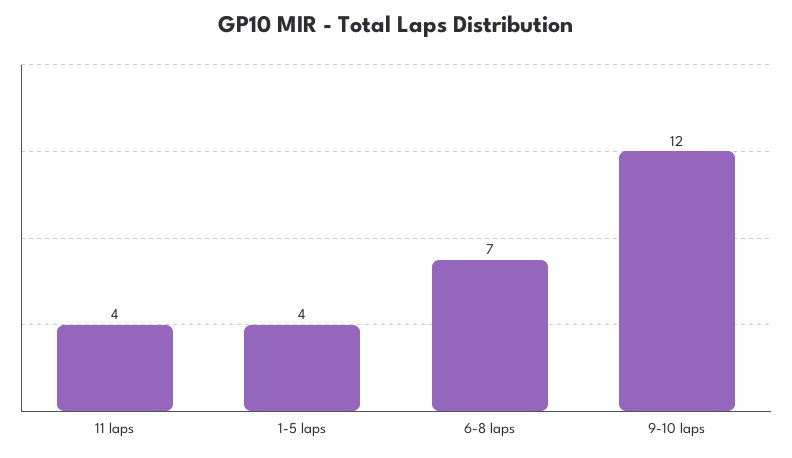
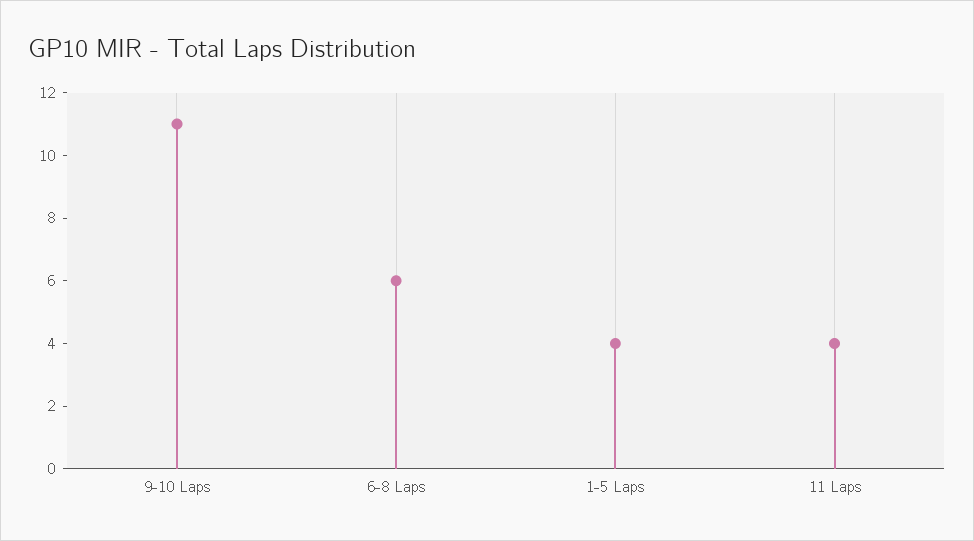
  {
    "11 laps": 4,
    "1-5 laps": 4,
-   "6-8 laps": 7,
+   "6-8 laps": 6,
-   "9-10 laps": 12
+   "9-10 laps": 11
  }

